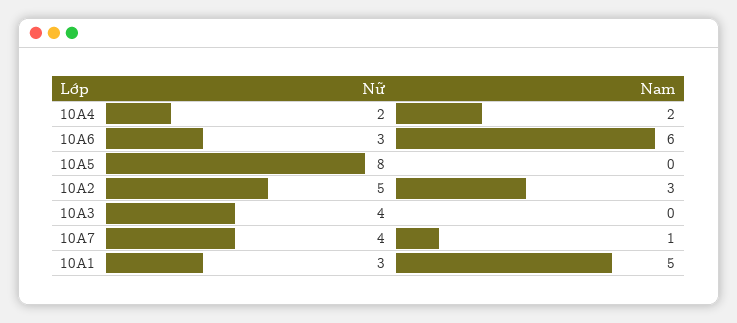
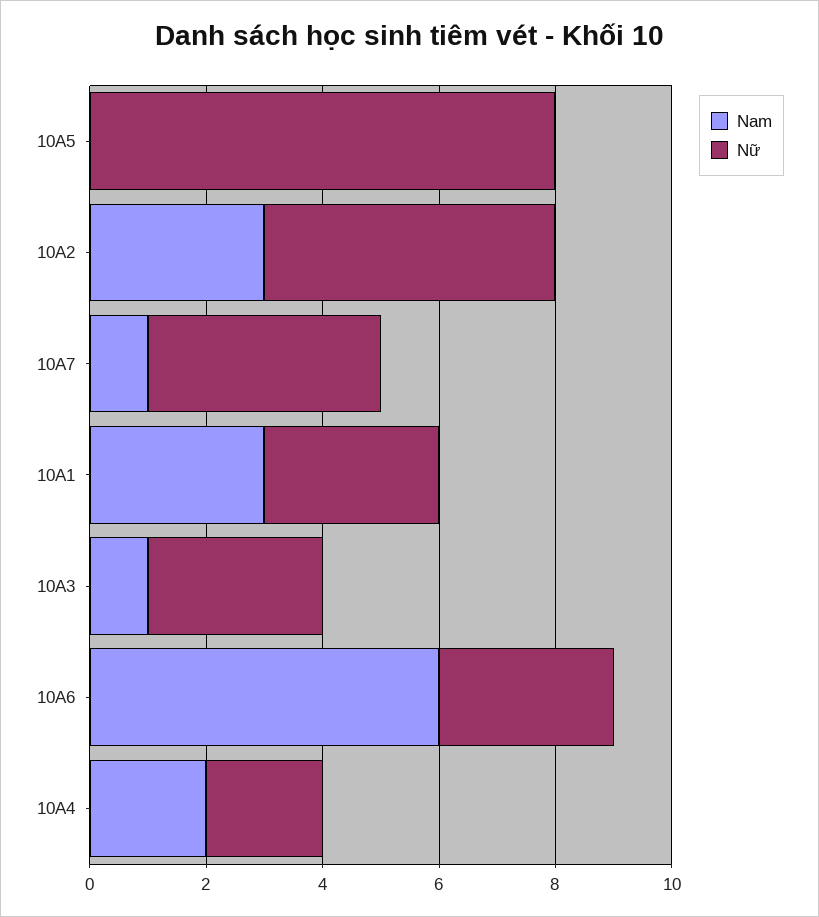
  {
    "Nữ": {
      "10A4": 2,
      "10A6": 3,
      "10A5": 8,
      "10A2": 5,
-     "10A3": 4,
+     "10A3": 3,
      "10A7": 4,
      "10A1": 3
    },
    "Nam": {
      "10A4": 2,
      "10A6": 6,
      "10A5": 0,
      "10A2": 3,
-     "10A3": 0,
+     "10A3": 1,
      "10A7": 1,
-     "10A1": 5
+     "10A1": 3
    }
  }

